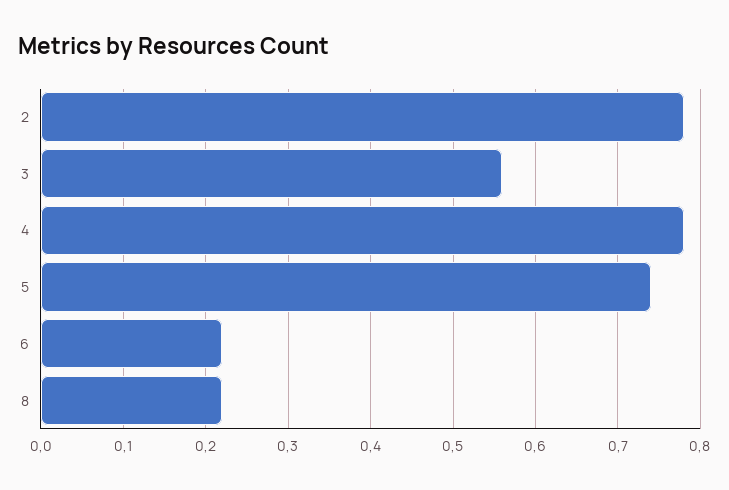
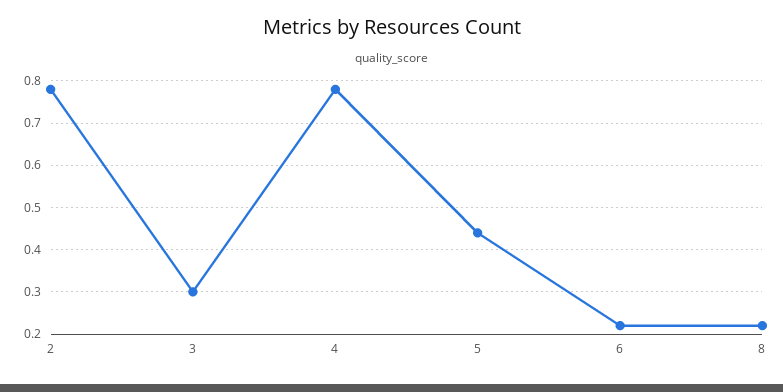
  {
    "2": 0.78,
-   "3": 0.56,
+   "3": 0.3,
    "4": 0.78,
-   "5": 0.74,
+   "5": 0.45,
    "6": 0.22,
    "8": 0.22
  }

